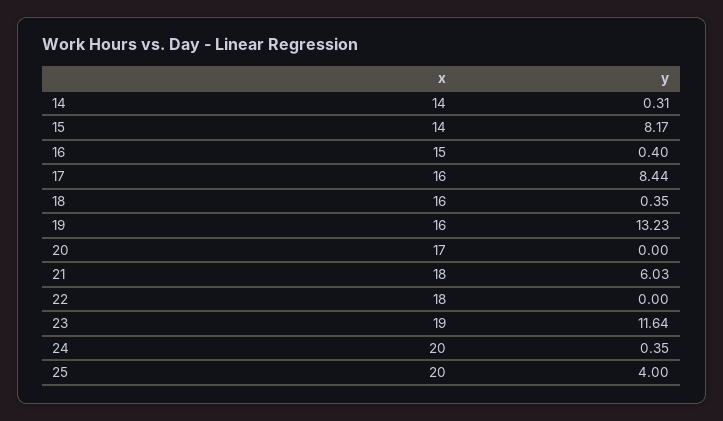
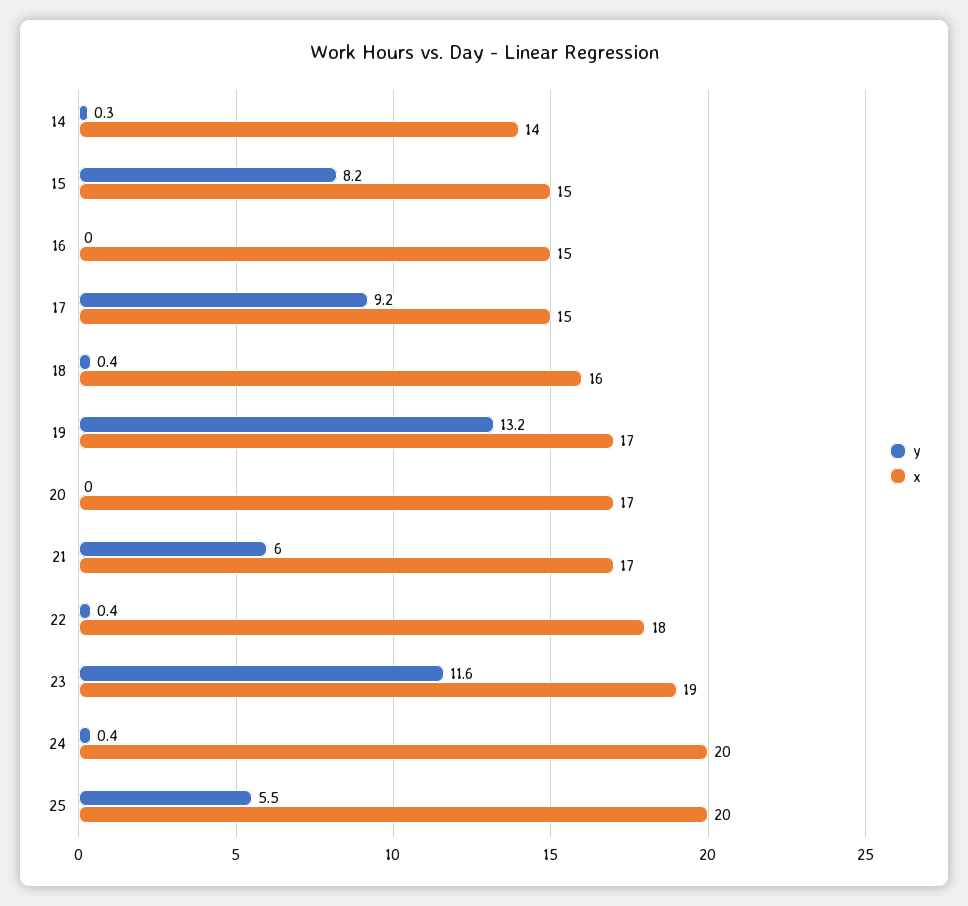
  {
    "x": {
      "14": 14,
-     "15": 14,
+     "15": 15,
      "16": 15,
-     "17": 16,
+     "17": 15,
      "18": 16,
-     "19": 16,
+     "19": 17,
      "20": 17,
-     "21": 18,
+     "21": 17,
      "22": 18,
      "23": 19,
      "24": 20,
      "25": 20
    },
    "y": {
      "14": 0.31,
      "15": 8.17,
-     "16": 0.4,
+     "16": 0,
-     "17": 8.44,
+     "17": 9.2,
      "18": 0.35,
      "19": 13.23,
      "20": 0,
      "21": 6.03,
-     "22": 0,
+     "22": 0.4,
      "23": 11.64,
      "24": 0.35,
-     "25": 4
+     "25": 5.5
    }
  }

